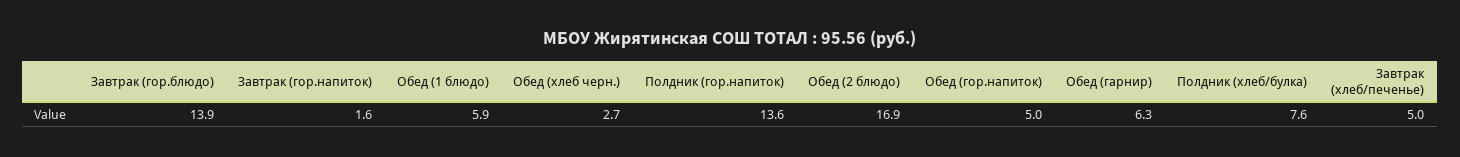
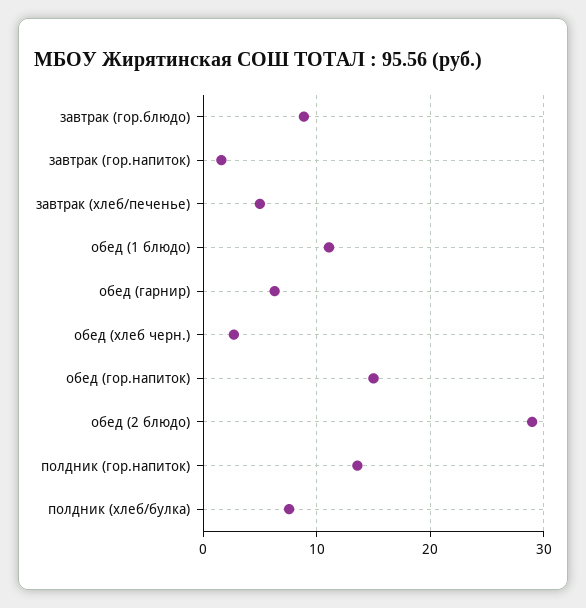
  {
-   "Завтрак (гор.блюдо)": 13.9,
+   "Завтрак (гор.блюдо)": 9,
    "Завтрак (гор.напиток)": 1.6,
-   "Обед (1 блюдо)": 5.9,
+   "Обед (1 блюдо)": 11,
    "Обед (хлеб черн.)": 2.7,
    "Полдник (гор.напиток)": 13.6,
-   "Обед (2 блюдо)": 16.9,
+   "Обед (2 блюдо)": 29,
-   "Обед (гор.напиток)": 5,
+   "Обед (гор.напиток)": 15,
    "Обед (гарнир)": 6.3,
    "Полдник (хлеб/булка)": 7.6,
    "Завтрак (хлеб/печенье)": 5
  }

